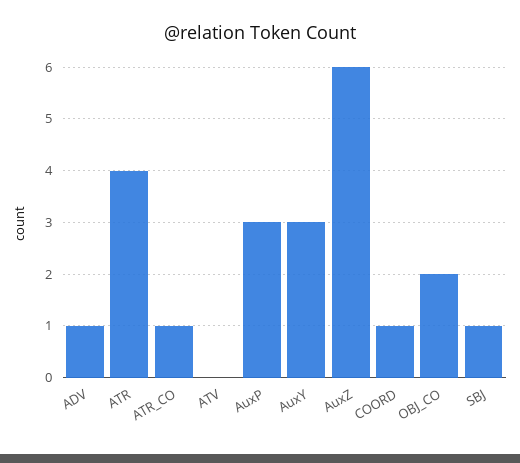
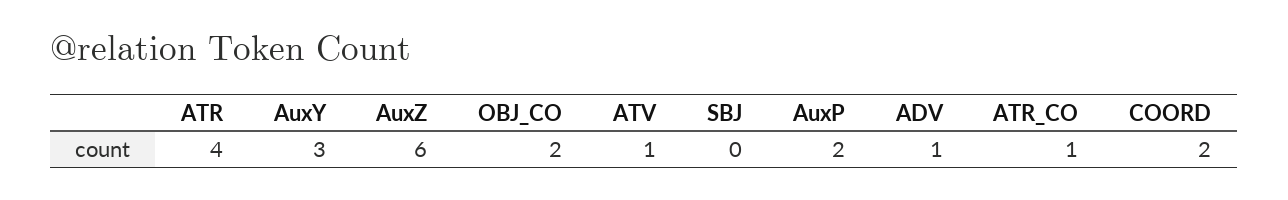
  {
    "ADV": 1,
    "ATR": 4,
    "ATR_CO": 1,
-   "ATV": 0,
+   "ATV": 1,
-   "AuxP": 3,
+   "AuxP": 2,
    "AuxY": 3,
    "AuxZ": 6,
-   "COORD": 1,
+   "COORD": 2,
    "OBJ_CO": 2,
-   "SBJ": 1
+   "SBJ": 0
  }

